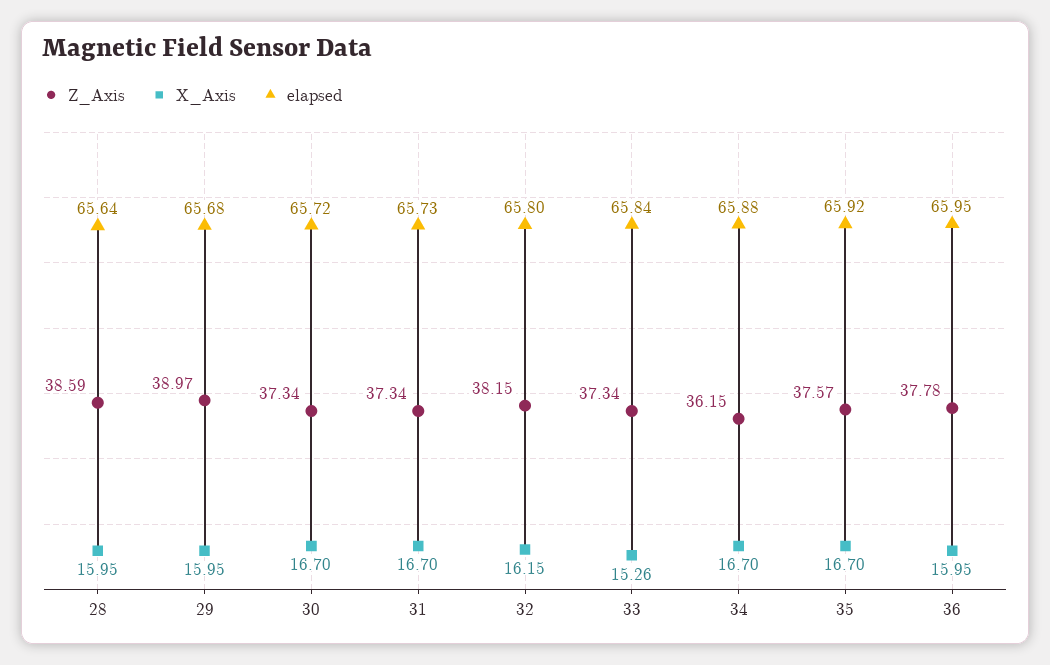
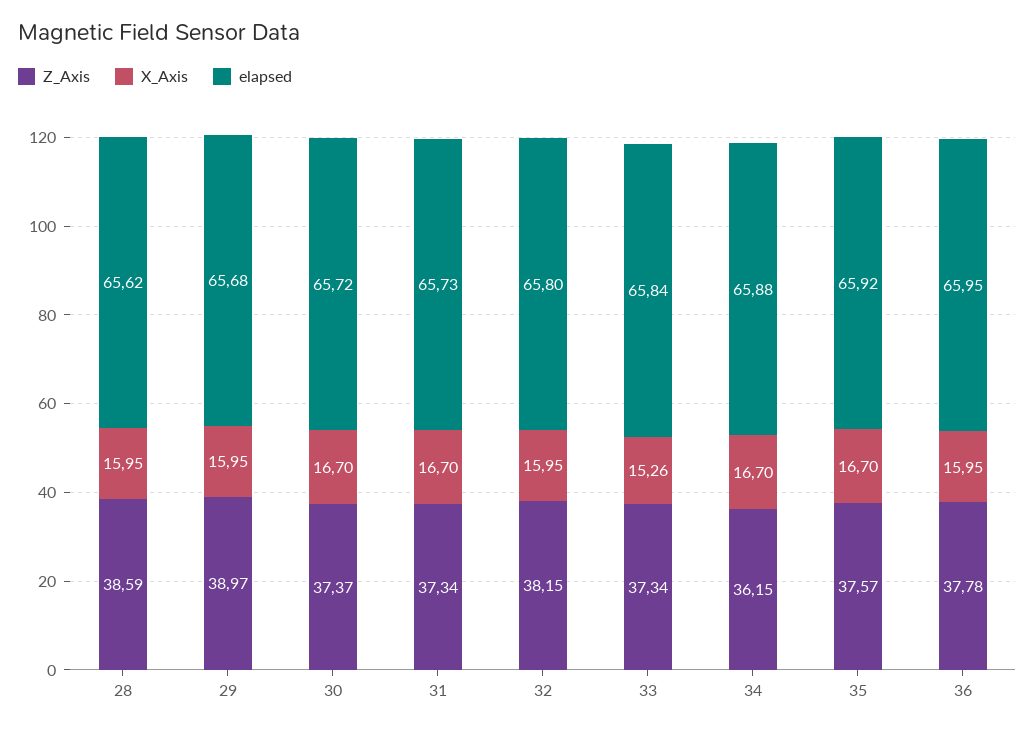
  {
    "Z_Axis": {
      "28": 38.59,
      "29": 38.97,
-     "30": 37.34,
+     "30": 37.37,
      "31": 37.34,
      "32": 38.15,
      "33": 37.34,
      "34": 36.15,
      "35": 37.57,
      "36": 37.78
    },
    "X_Axis": {
      "28": 15.95,
      "29": 15.95,
      "30": 16.7,
      "31": 16.7,
-     "32": 16.15,
+     "32": 15.95,
      "33": 15.26,
      "34": 16.7,
      "35": 16.7,
      "36": 15.95
    },
    "elapsed": {
-     "28": 65.64,
+     "28": 65.62,
      "29": 65.68,
      "30": 65.72,
      "31": 65.73,
      "32": 65.8,
      "33": 65.84,
      "34": 65.88,
      "35": 65.92,
      "36": 65.95
    }
  }

